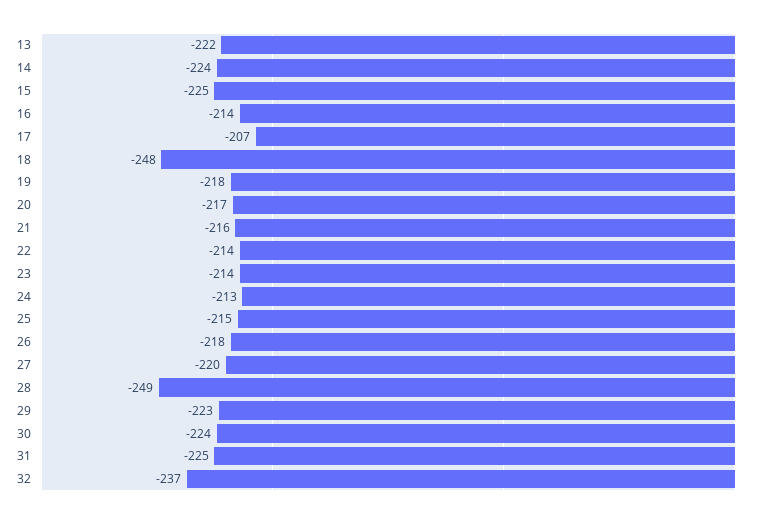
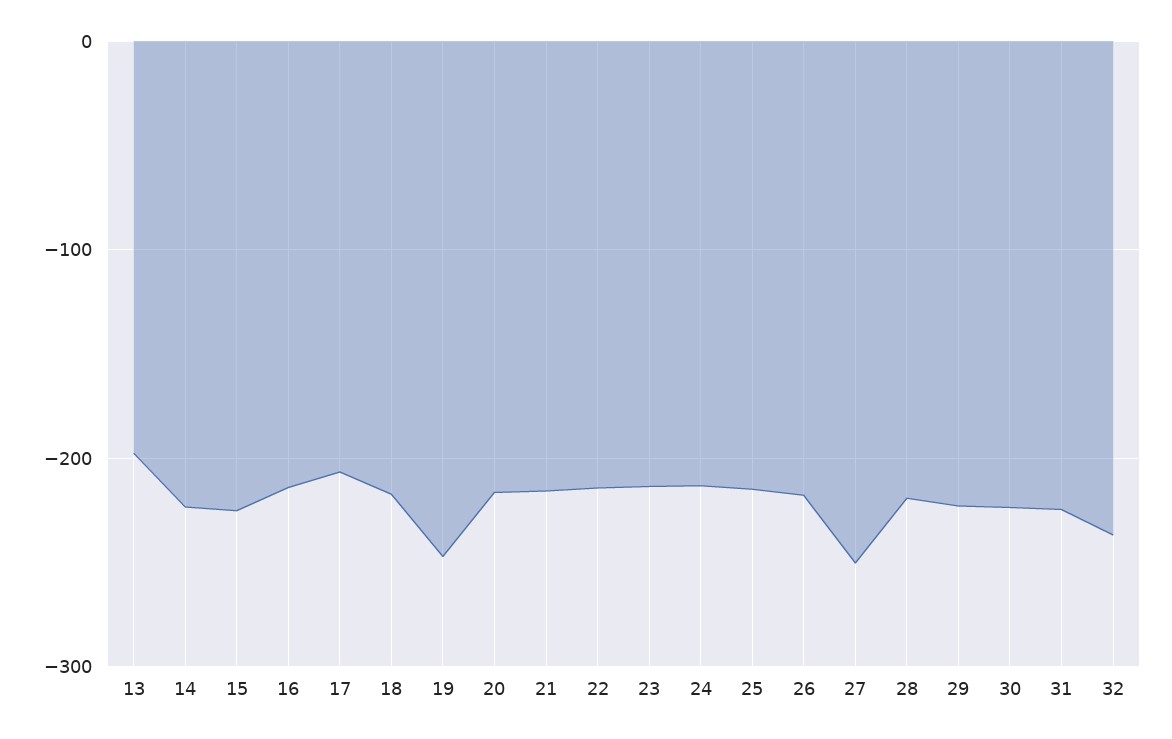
  {
-   "13": -222,
+   "13": -200,
    "14": -224,
    "15": -225,
    "16": -214,
    "17": -207,
-   "18": -248,
+   "18": -220,
-   "19": -218,
+   "19": -250,
    "20": -217,
    "21": -216,
    "22": -214,
    "23": -214,
    "24": -213,
    "25": -215,
    "26": -218,
-   "27": -220,
+   "27": -250,
-   "28": -249,
+   "28": -220,
    "29": -223,
    "30": -224,
    "31": -225,
    "32": -237
  }

